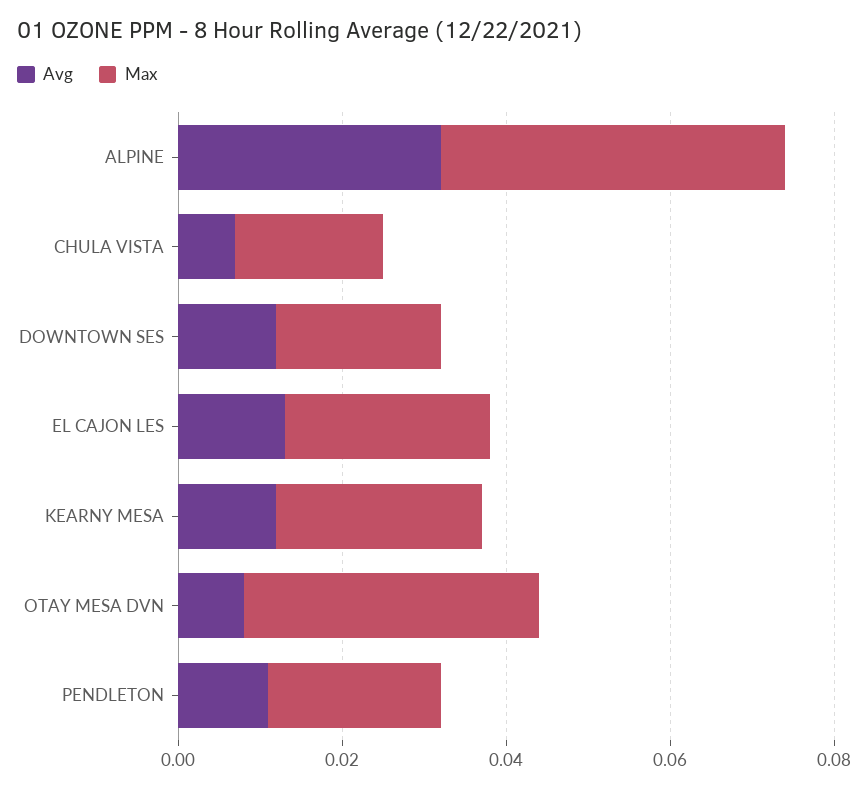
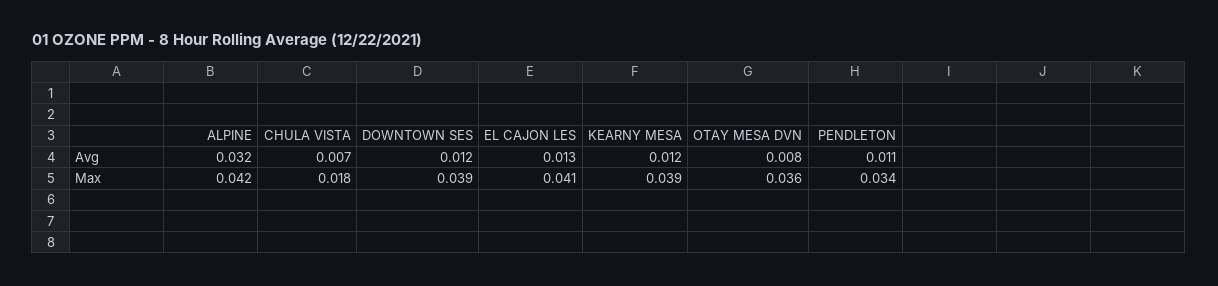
  {
    "Avg": {
      "ALPINE": 0.032,
      "CHULA VISTA": 0.007,
      "DOWNTOWN SES": 0.012,
      "EL CAJON LES": 0.013,
      "KEARNY MESA": 0.012,
      "OTAY MESA DVN": 0.008,
      "PENDLETON": 0.011
    },
    "Max": {
      "ALPINE": 0.042,
      "CHULA VISTA": 0.018,
-     "DOWNTOWN SES": 0.02,
+     "DOWNTOWN SES": 0.039,
-     "EL CAJON LES": 0.025,
+     "EL CAJON LES": 0.041,
-     "KEARNY MESA": 0.025,
+     "KEARNY MESA": 0.039,
      "OTAY MESA DVN": 0.036,
-     "PENDLETON": 0.02
+     "PENDLETON": 0.034
    }
  }

